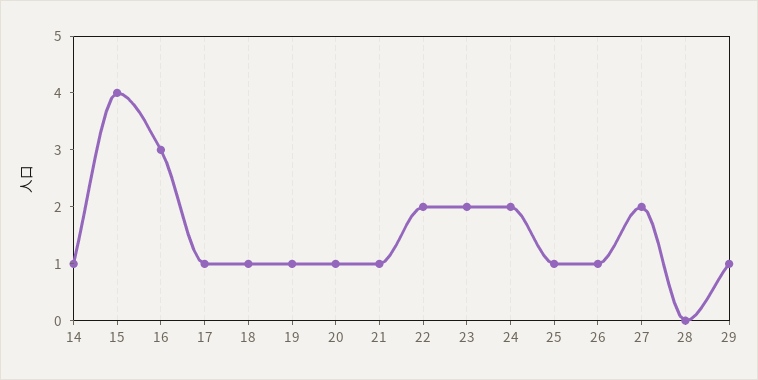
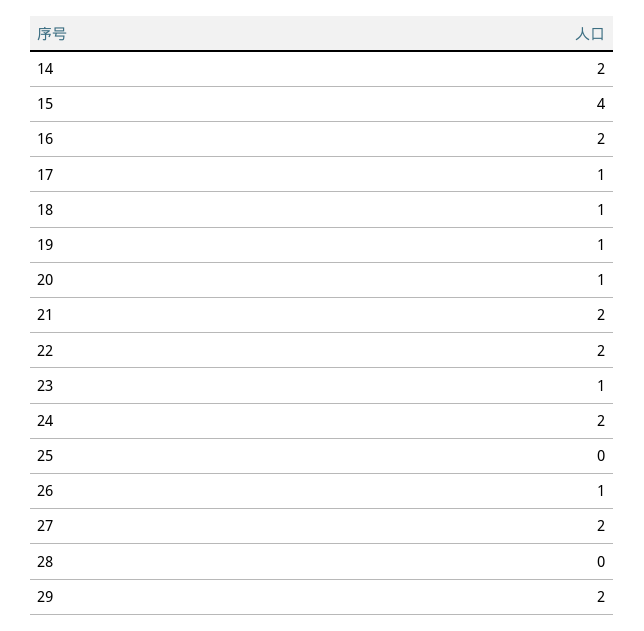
  {
-   "14": 1,
+   "14": 2,
    "15": 4,
-   "16": 3,
+   "16": 2,
    "17": 1,
    "18": 1,
    "19": 1,
    "20": 1,
-   "21": 1,
+   "21": 2,
    "22": 2,
-   "23": 2,
+   "23": 1,
    "24": 2,
-   "25": 1,
+   "25": 0,
    "26": 1,
    "27": 2,
    "28": 0,
-   "29": 1
+   "29": 2
  }

